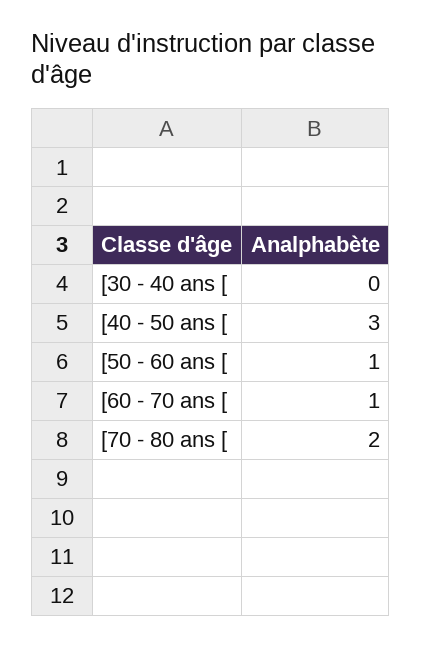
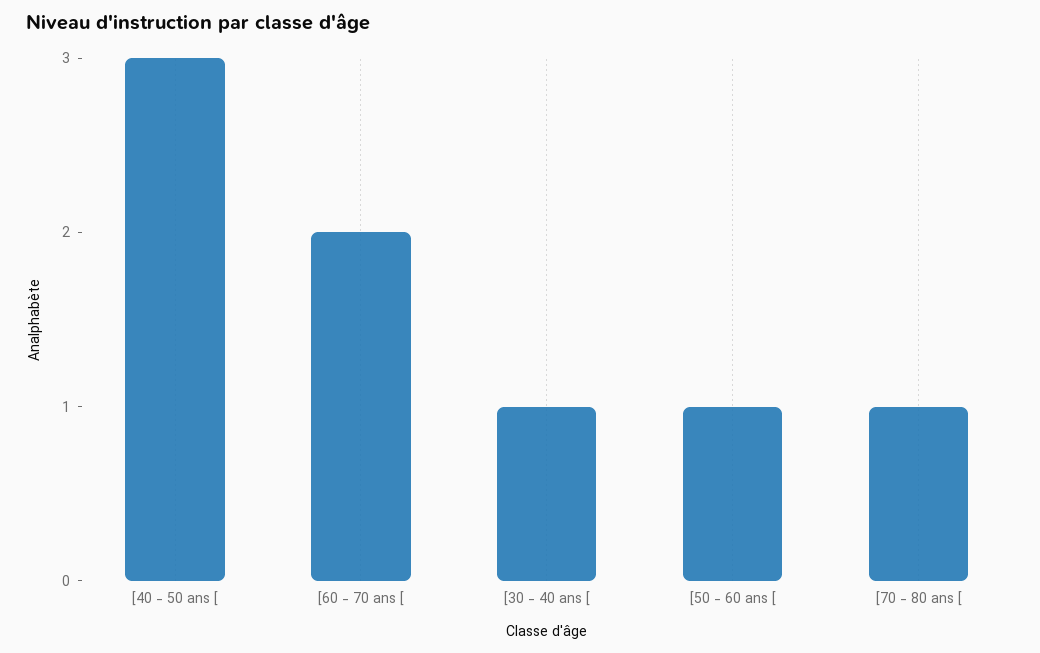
  {
-   "[30 - 40 ans [": 0,
+   "[30 - 40 ans [": 1,
    "[40 - 50 ans [": 3,
    "[50 - 60 ans [": 1,
-   "[60 - 70 ans [": 1,
+   "[60 - 70 ans [": 2,
-   "[70 - 80 ans [": 2
+   "[70 - 80 ans [": 1
  }

